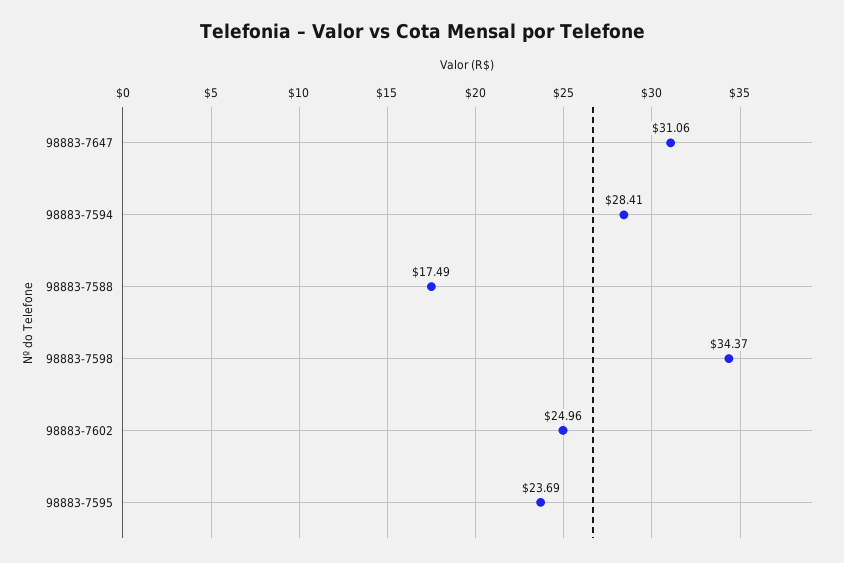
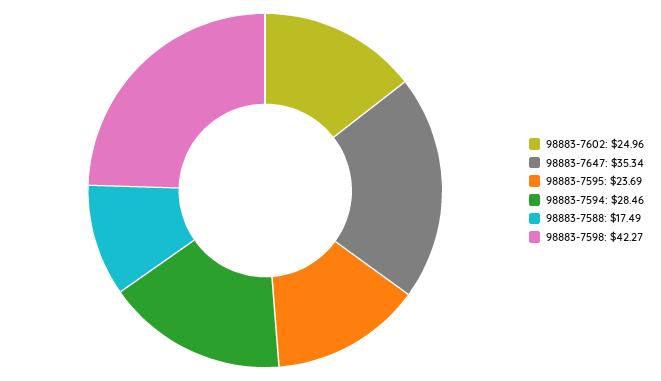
  {
-   "98883-7647": 31.06,
+   "98883-7647": 35.34,
-   "98883-7594": 28.41,
+   "98883-7594": 28.46,
    "98883-7588": 17.49,
-   "98883-7598": 34.37,
+   "98883-7598": 42.27,
    "98883-7602": 24.96,
    "98883-7595": 23.69
  }

